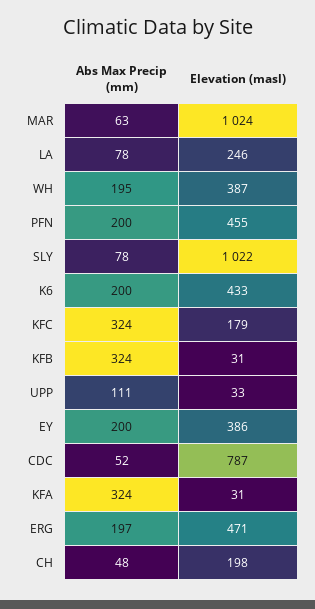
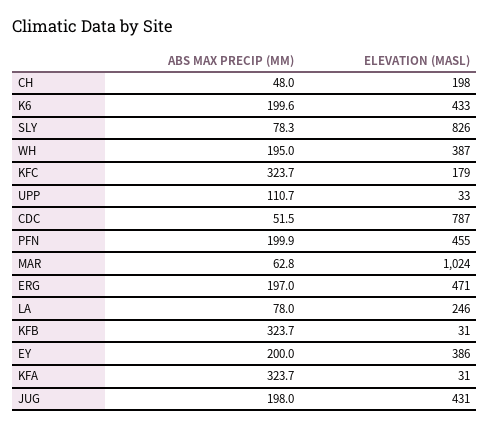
  {
    "Abs Max Precip (mm)": {
      "MAR": 62.8,
      "LA": 78,
      "WH": 195,
      "PFN": 199.9,
      "SLY": 78.3,
      "K6": 199.6,
      "KFC": 323.7,
      "KFB": 323.7,
      "UPP": 110.7,
      "EY": 200,
      "CDC": 51.5,
      "KFA": 323.7,
      "ERG": 197,
-     "CH": 48
+     "CH": 48,
+     "JUG": 198
    },
    "Elevation (masl)": {
      "MAR": 1024,
      "LA": 246,
      "WH": 387,
      "PFN": 455,
-     "SLY": 1022,
+     "SLY": 826,
      "K6": 433,
      "KFC": 179,
      "KFB": 31,
      "UPP": 33,
      "EY": 386,
      "CDC": 787,
      "KFA": 31,
      "ERG": 471,
-     "CH": 198
+     "CH": 198,
+     "JUG": 431
    }
  }

